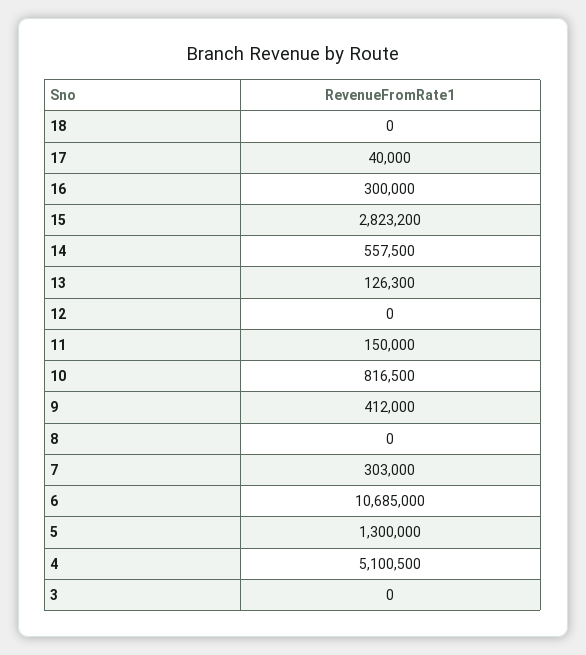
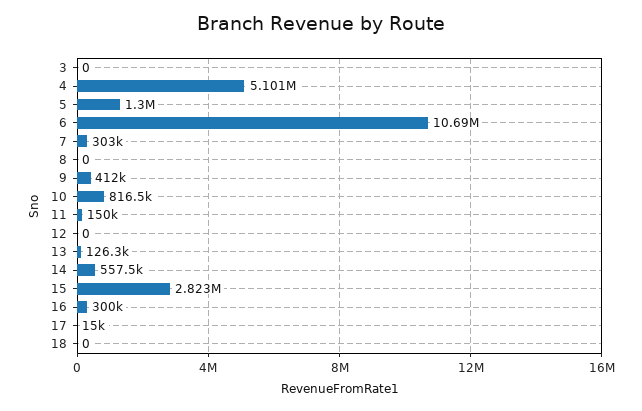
  {
    "18": 0,
-   "17": 40000,
+   "17": 15000,
    "16": 300000,
    "15": 2823200,
    "14": 557500,
    "13": 126300,
    "12": 0,
    "11": 150000,
    "10": 816500,
    "9": 412000,
    "8": 0,
    "7": 303000,
    "6": 10685000,
    "5": 1300000,
    "4": 5100500,
    "3": 0
  }

